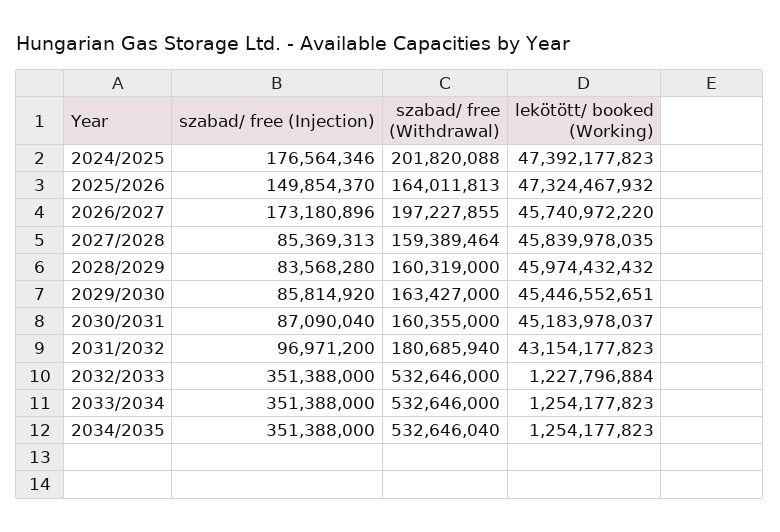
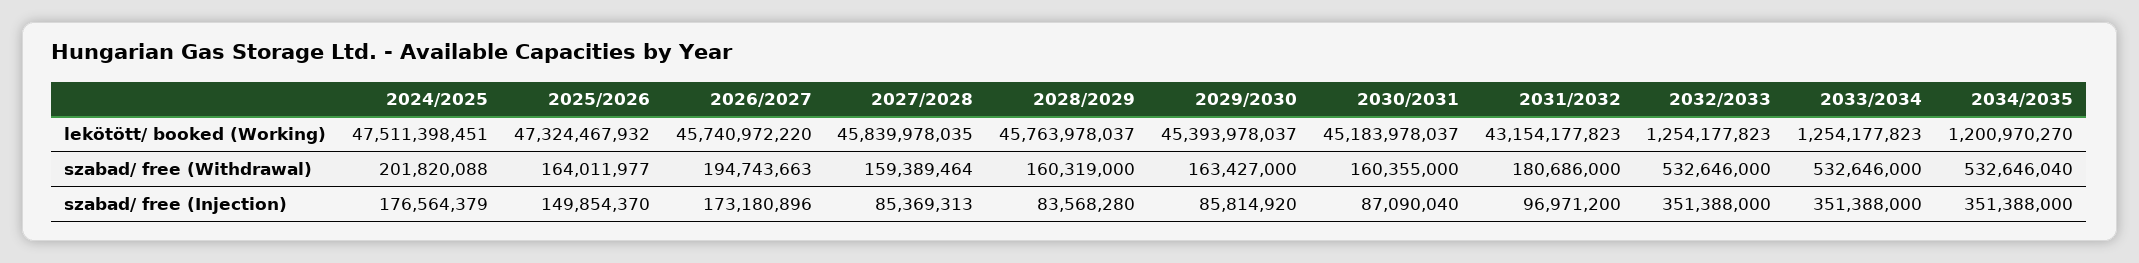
  {
    "szabad/ free (Injection)": {
-     "2024/2025": 176564346,
+     "2024/2025": 176564379,
      "2025/2026": 149854370,
      "2026/2027": 173180896,
      "2027/2028": 85369313,
      "2028/2029": 83568280,
      "2029/2030": 85814920,
      "2030/2031": 87090040,
      "2031/2032": 96971200,
      "2032/2033": 351388000,
      "2033/2034": 351388000,
      "2034/2035": 351388000
    },
    "szabad/ free (Withdrawal)": {
      "2024/2025": 201820088,
-     "2025/2026": 164011813,
+     "2025/2026": 164011977,
-     "2026/2027": 197227855,
+     "2026/2027": 194743663,
      "2027/2028": 159389464,
      "2028/2029": 160319000,
      "2029/2030": 163427000,
      "2030/2031": 160355000,
-     "2031/2032": 180685940,
+     "2031/2032": 180686000,
      "2032/2033": 532646000,
      "2033/2034": 532646000,
      "2034/2035": 532646040
    },
    "lekötött/ booked (Working)": {
-     "2024/2025": 47392177823,
+     "2024/2025": 47511398451,
      "2025/2026": 47324467932,
      "2026/2027": 45740972220,
      "2027/2028": 45839978035,
-     "2028/2029": 45974432432,
+     "2028/2029": 45763978037,
-     "2029/2030": 45446552651,
+     "2029/2030": 45393978037,
      "2030/2031": 45183978037,
      "2031/2032": 43154177823,
-     "2032/2033": 1227796884,
+     "2032/2033": 1254177823,
      "2033/2034": 1254177823,
-     "2034/2035": 1254177823
+     "2034/2035": 1200970270
    }
  }

